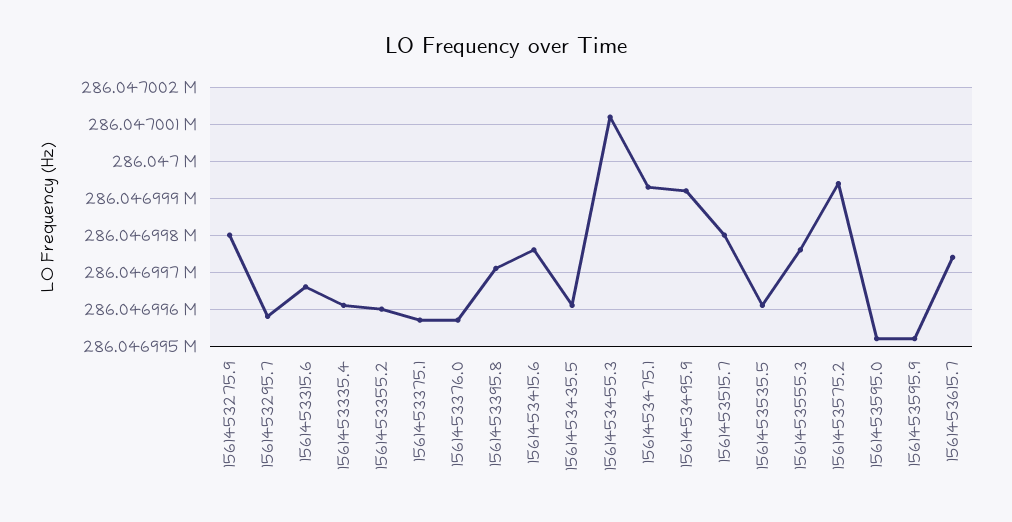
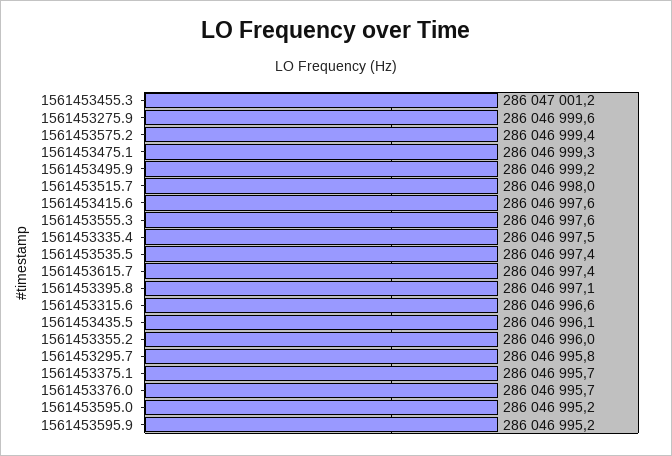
  {
-   "1561453275.9": 286046998,
+   "1561453275.9": 286046999.6,
    "1561453295.7": 286046995.8,
    "1561453315.6": 286046996.6,
-   "1561453335.4": 286046996,
+   "1561453335.4": 286046997.5,
    "1561453355.2": 286046996,
    "1561453375.1": 286046995.7,
    "1561453376.0": 286046995.7,
    "1561453395.8": 286046997.1,
    "1561453415.6": 286046997.6,
    "1561453435.5": 286046996.1,
    "1561453455.3": 286047001.2,
    "1561453475.1": 286046999.3,
    "1561453495.9": 286046999.2,
    "1561453515.7": 286046998,
-   "1561453535.5": 286046996,
+   "1561453535.5": 286046997.4,
    "1561453555.3": 286046997.6,
    "1561453575.2": 286046999.4,
    "1561453595.0": 286046995.2,
    "1561453595.9": 286046995.2,
    "1561453615.7": 286046997.4
  }

